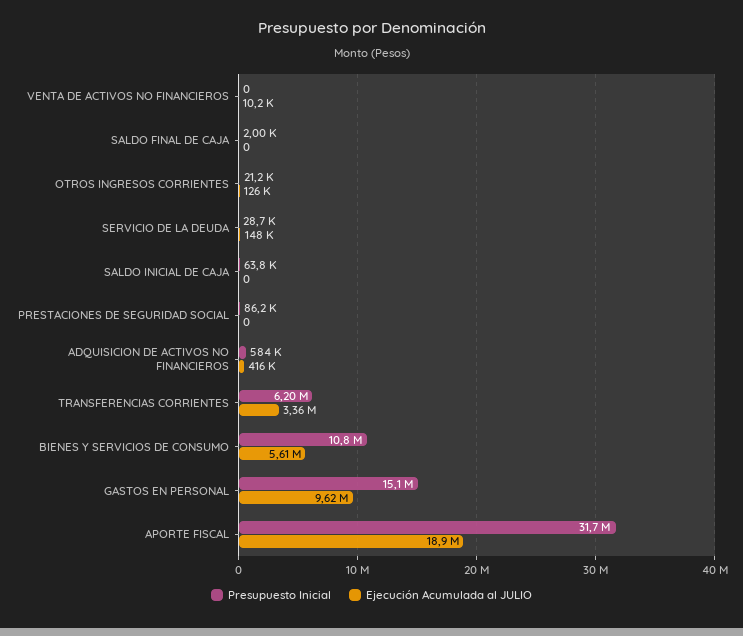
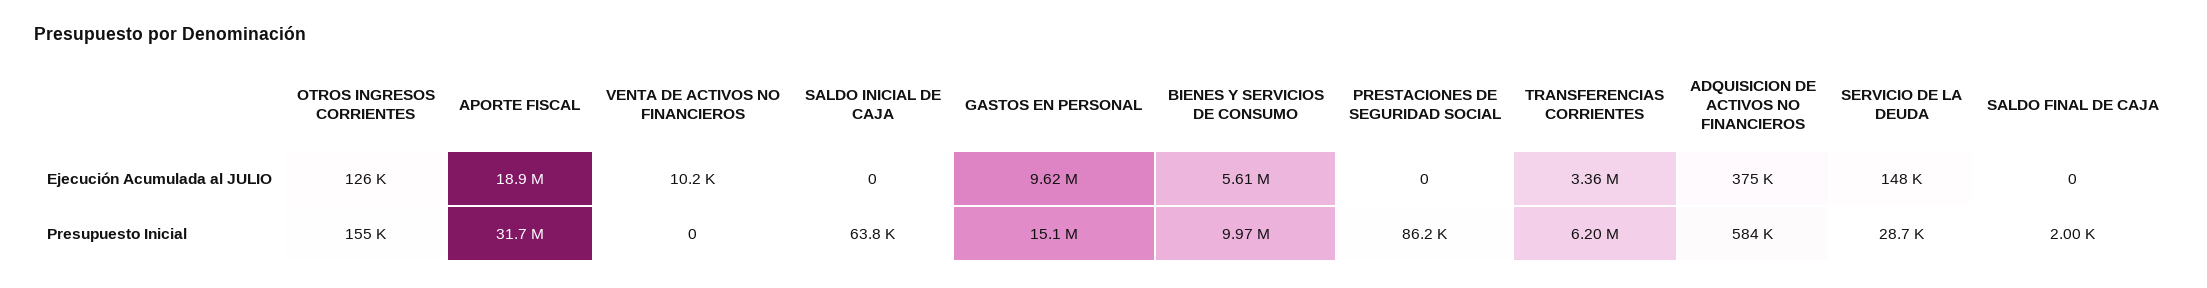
  {
    "Presupuesto Inicial": {
      "VENTA DE ACTIVOS NO FINANCIEROS": 0,
      "SALDO FINAL DE CAJA": 2000,
-     "OTROS INGRESOS CORRIENTES": 21200,
+     "OTROS INGRESOS CORRIENTES": 155000,
      "SERVICIO DE LA DEUDA": 28700,
      "SALDO INICIAL DE CAJA": 63800,
      "PRESTACIONES DE SEGURIDAD SOCIAL": 86200,
      "ADQUISICION DE ACTIVOS NO FINANCIEROS": 584000,
      "TRANSFERENCIAS CORRIENTES": 6200000,
-     "BIENES Y SERVICIOS DE CONSUMO": 10800000,
+     "BIENES Y SERVICIOS DE CONSUMO": 9970000,
      "GASTOS EN PERSONAL": 15100000,
      "APORTE FISCAL": 31700000
    },
    "Ejecución Acumulada al JULIO": {
      "VENTA DE ACTIVOS NO FINANCIEROS": 10200,
      "SALDO FINAL DE CAJA": 0,
      "OTROS INGRESOS CORRIENTES": 126000,
      "SERVICIO DE LA DEUDA": 148000,
      "SALDO INICIAL DE CAJA": 0,
      "PRESTACIONES DE SEGURIDAD SOCIAL": 0,
-     "ADQUISICION DE ACTIVOS NO FINANCIEROS": 416000,
+     "ADQUISICION DE ACTIVOS NO FINANCIEROS": 375000,
      "TRANSFERENCIAS CORRIENTES": 3360000,
      "BIENES Y SERVICIOS DE CONSUMO": 5610000,
      "GASTOS EN PERSONAL": 9620000,
      "APORTE FISCAL": 18900000
    }
  }

